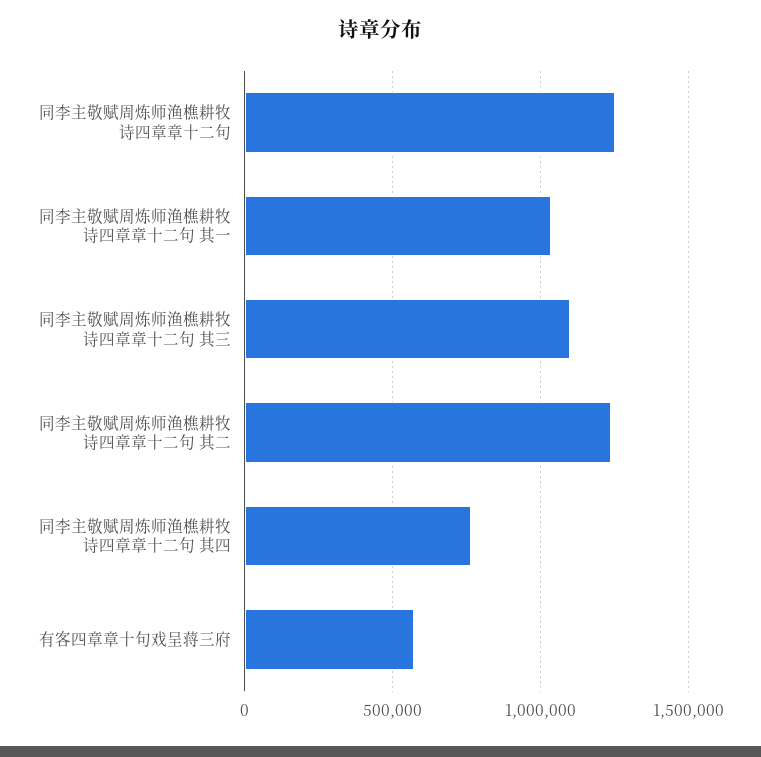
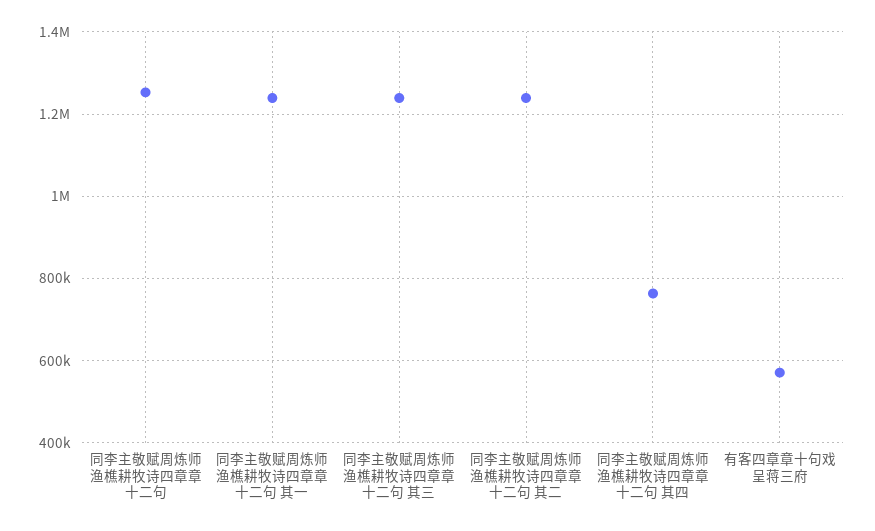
  {
    "同李主敬赋周炼师渔樵耕牧诗四章章十二句": 1260000,
-   "同李主敬赋周炼师渔樵耕牧诗四章章十二句 其一": 1050000,
+   "同李主敬赋周炼师渔樵耕牧诗四章章十二句 其一": 1240000,
-   "同李主敬赋周炼师渔樵耕牧诗四章章十二句 其三": 1100000,
+   "同李主敬赋周炼师渔樵耕牧诗四章章十二句 其三": 1240000,
    "同李主敬赋周炼师渔樵耕牧诗四章章十二句 其二": 1240000,
    "同李主敬赋周炼师渔樵耕牧诗四章章十二句 其四": 760000,
    "有客四章章十句戏呈蒋三府": 580000
  }

